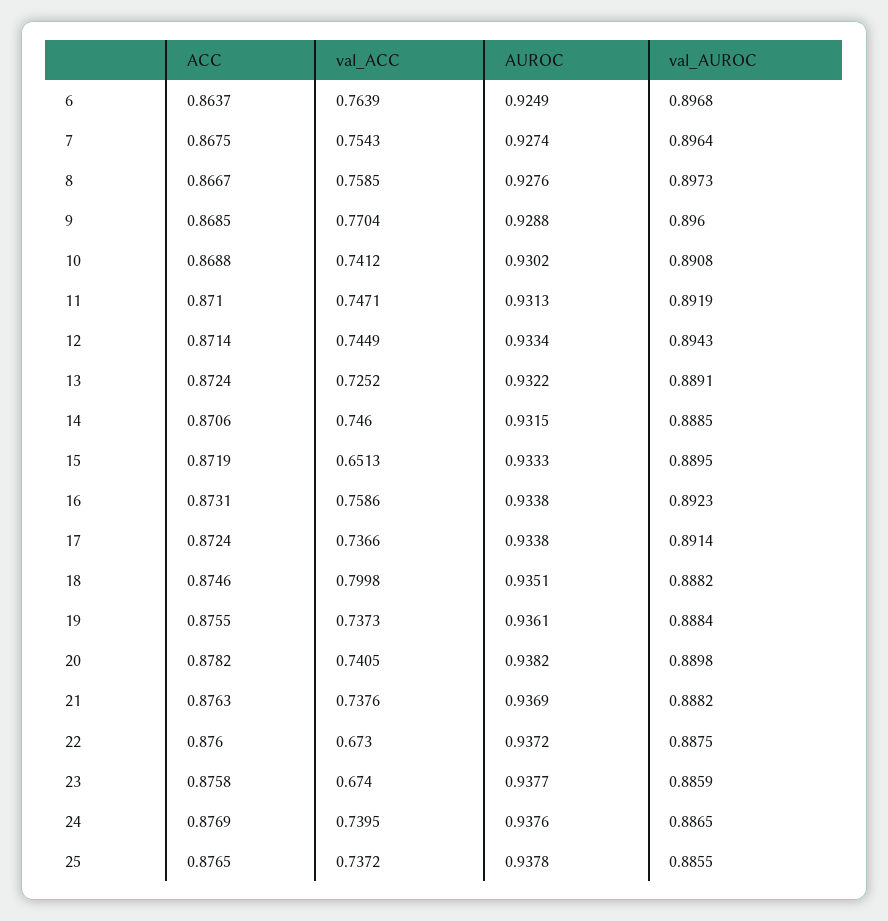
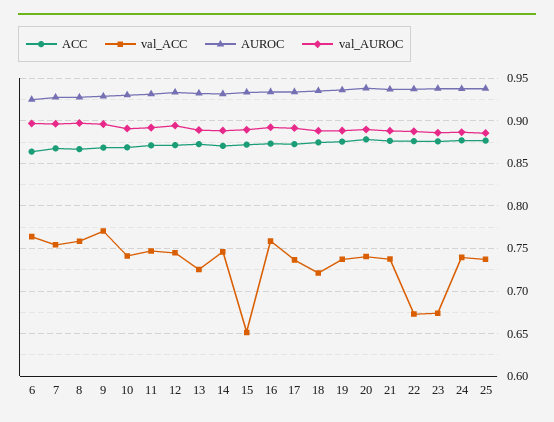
  {
    "ACC": {
      "6": 0.8637,
      "7": 0.8675,
      "8": 0.8667,
      "9": 0.8685,
      "10": 0.8688,
      "11": 0.871,
      "12": 0.8714,
      "13": 0.8724,
      "14": 0.8706,
      "15": 0.8719,
      "16": 0.8731,
      "17": 0.8724,
      "18": 0.8746,
      "19": 0.8755,
      "20": 0.8782,
      "21": 0.8763,
      "22": 0.876,
      "23": 0.8758,
      "24": 0.8769,
      "25": 0.8765
    },
    "val_ACC": {
      "6": 0.7639,
      "7": 0.7543,
      "8": 0.7585,
      "9": 0.7704,
      "10": 0.7412,
      "11": 0.7471,
      "12": 0.7449,
      "13": 0.7252,
      "14": 0.746,
      "15": 0.6513,
      "16": 0.7586,
      "17": 0.7366,
-     "18": 0.7998,
+     "18": 0.72,
      "19": 0.7373,
      "20": 0.7405,
      "21": 0.7376,
      "22": 0.673,
      "23": 0.674,
      "24": 0.7395,
      "25": 0.7372
    },
    "AUROC": {
      "6": 0.9249,
      "7": 0.9274,
      "8": 0.9276,
      "9": 0.9288,
      "10": 0.9302,
      "11": 0.9313,
      "12": 0.9334,
      "13": 0.9322,
      "14": 0.9315,
      "15": 0.9333,
      "16": 0.9338,
      "17": 0.9338,
      "18": 0.9351,
      "19": 0.9361,
      "20": 0.9382,
      "21": 0.9369,
      "22": 0.9372,
      "23": 0.9377,
      "24": 0.9376,
      "25": 0.9378
    },
    "val_AUROC": {
      "6": 0.8968,
      "7": 0.8964,
      "8": 0.8973,
      "9": 0.896,
      "10": 0.8908,
      "11": 0.8919,
      "12": 0.8943,
      "13": 0.8891,
      "14": 0.8885,
      "15": 0.8895,
      "16": 0.8923,
      "17": 0.8914,
      "18": 0.8882,
      "19": 0.8884,
      "20": 0.8898,
      "21": 0.8882,
      "22": 0.8875,
      "23": 0.8859,
      "24": 0.8865,
      "25": 0.8855
    }
  }

